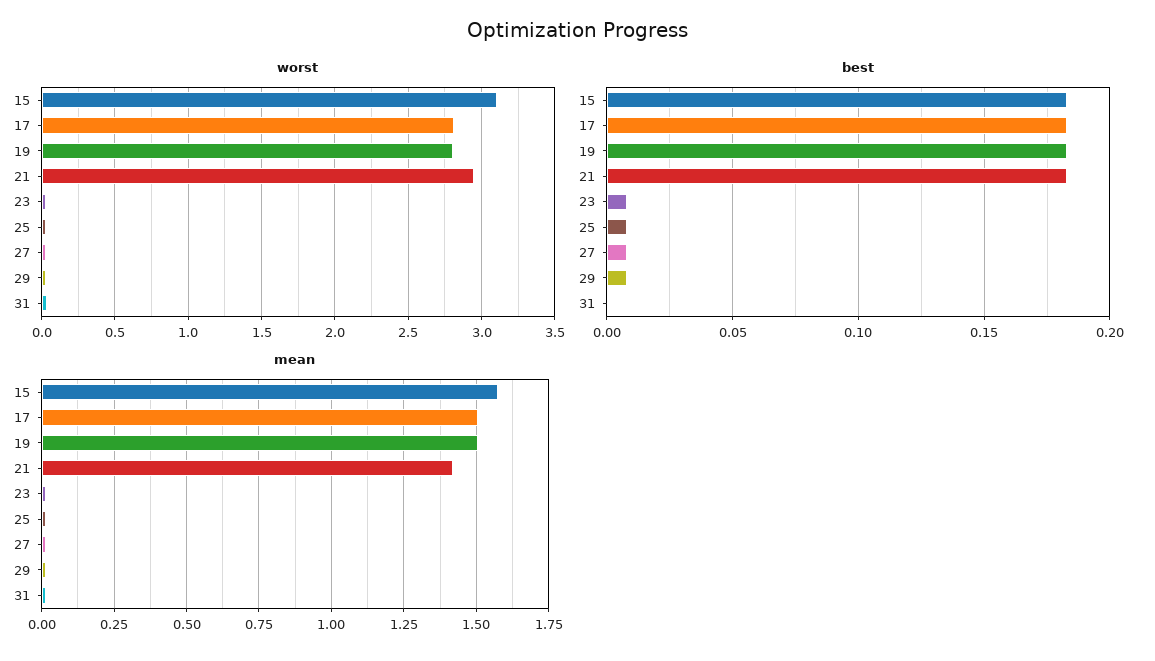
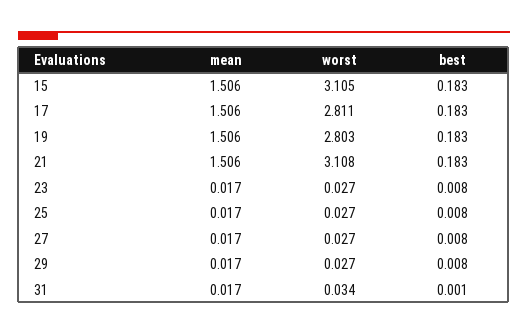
  {
    "worst": {
      "15": 3.105,
      "17": 2.811,
      "19": 2.803,
-     "21": 2.95,
+     "21": 3.108,
      "23": 0.027,
      "25": 0.027,
      "27": 0.027,
      "29": 0.027,
      "31": 0.034
    },
    "best": {
      "15": 0.183,
      "17": 0.183,
      "19": 0.183,
      "21": 0.183,
      "23": 0.008,
      "25": 0.008,
      "27": 0.008,
      "29": 0.008,
      "31": 0.001
    },
    "mean": {
-     "15": 1.575,
+     "15": 1.506,
      "17": 1.506,
      "19": 1.506,
-     "21": 1.425,
+     "21": 1.506,
      "23": 0.017,
      "25": 0.017,
      "27": 0.017,
      "29": 0.017,
      "31": 0.017
    }
  }

